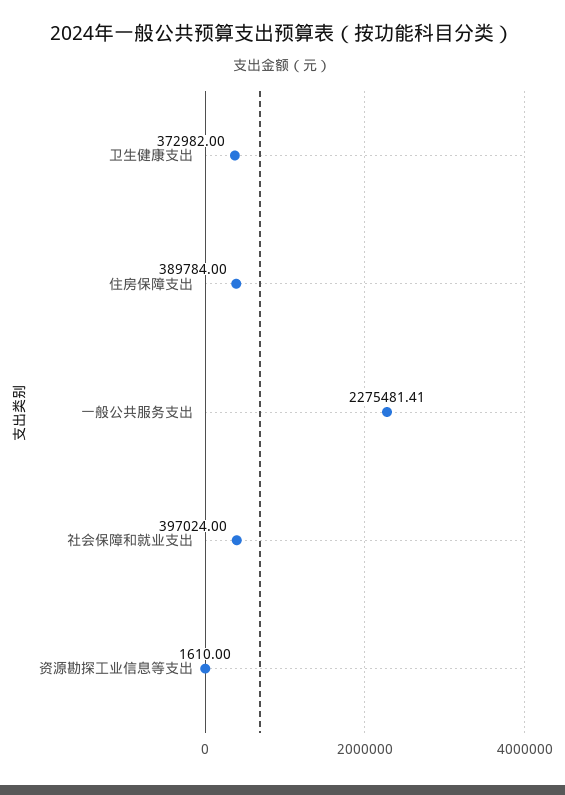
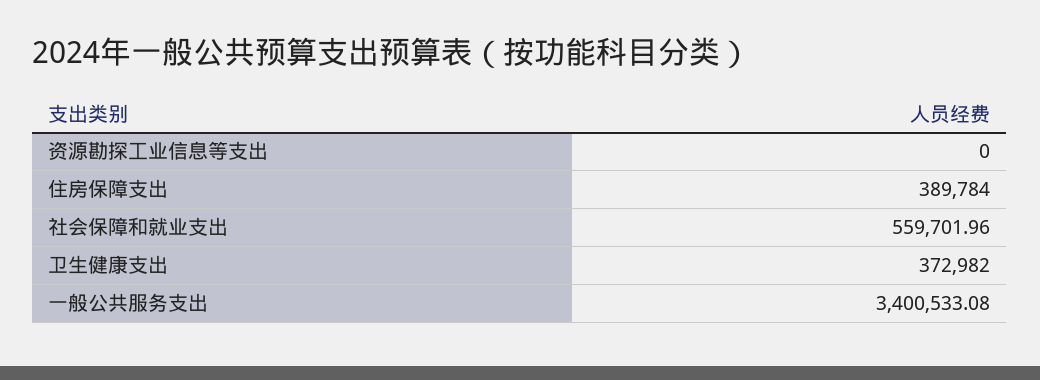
  {
    "卫生健康支出": 372982,
    "住房保障支出": 389784,
-   "一般公共服务支出": 2275481.41,
+   "一般公共服务支出": 3400533.08,
-   "社会保障和就业支出": 397024,
+   "社会保障和就业支出": 559701.96,
-   "资源勘探工业信息等支出": 1610
+   "资源勘探工业信息等支出": 0
  }

